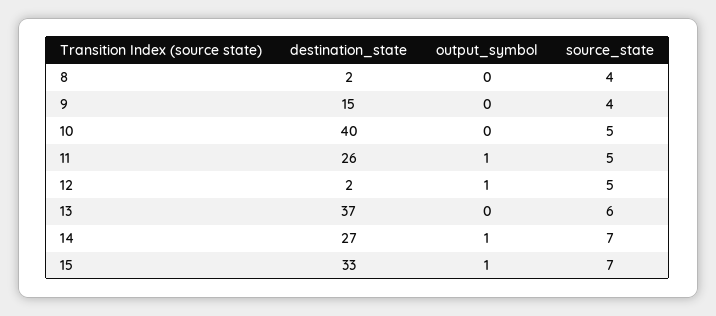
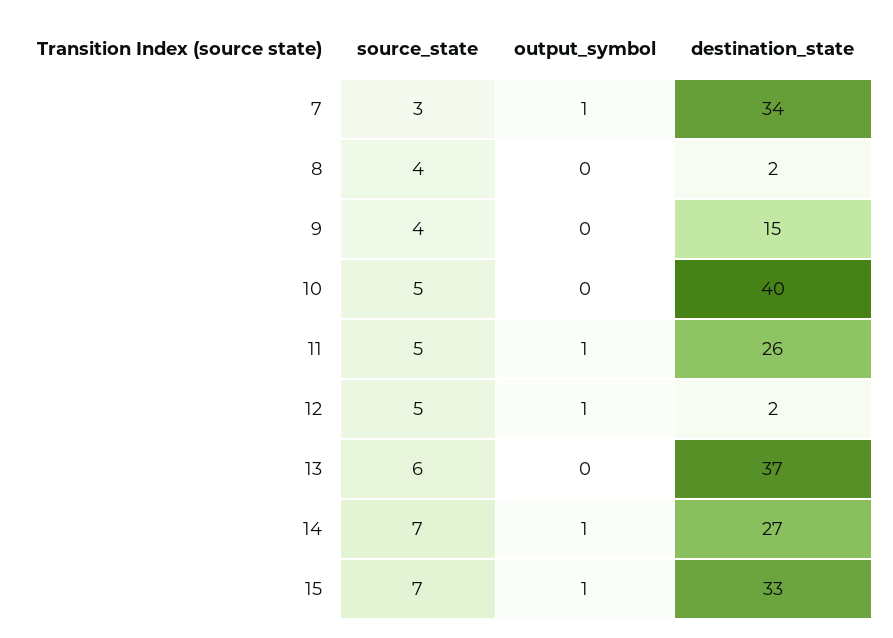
  {
    "destination_state": {
      "8": 2,
      "9": 15,
      "10": 40,
      "11": 26,
      "12": 2,
      "13": 37,
      "14": 27,
-     "15": 33
+     "15": 33,
+     "7": 34
    },
    "output_symbol": {
      "8": 0,
      "9": 0,
      "10": 0,
      "11": 1,
      "12": 1,
      "13": 0,
      "14": 1,
-     "15": 1
+     "15": 1,
+     "7": 1
    },
    "source_state": {
      "8": 4,
      "9": 4,
      "10": 5,
      "11": 5,
      "12": 5,
      "13": 6,
      "14": 7,
-     "15": 7
+     "15": 7,
+     "7": 3
    }
  }

